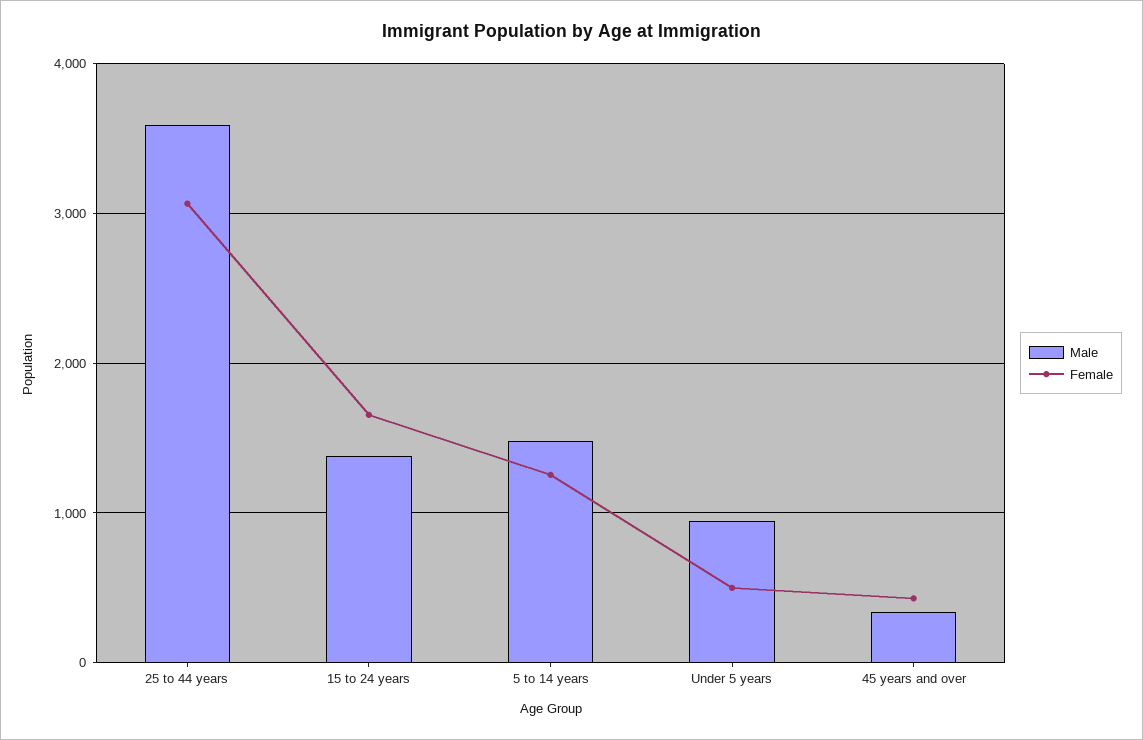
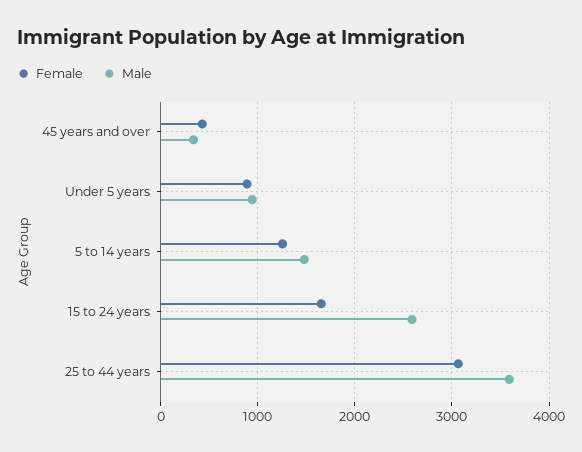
  {
    "Male": {
      "25 to 44 years": 3600,
-     "15 to 24 years": 1400,
+     "15 to 24 years": 2600,
      "5 to 14 years": 1500,
      "Under 5 years": 900,
      "45 years and over": 300
    },
    "Female": {
      "25 to 44 years": 3100,
      "15 to 24 years": 1700,
      "5 to 14 years": 1300,
-     "Under 5 years": 500,
+     "Under 5 years": 900,
      "45 years and over": 400
    }
  }

